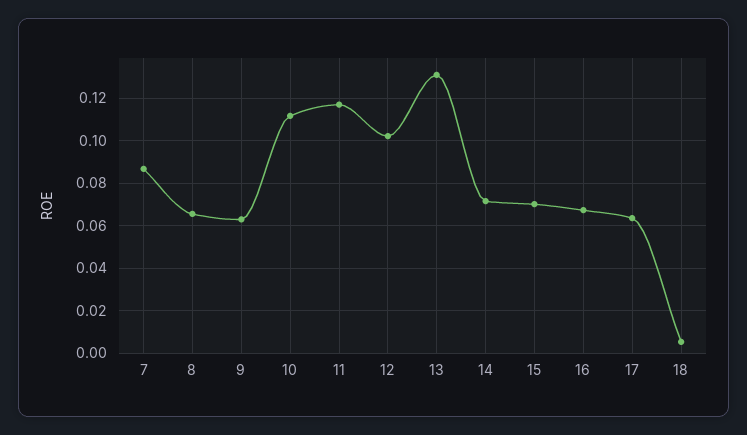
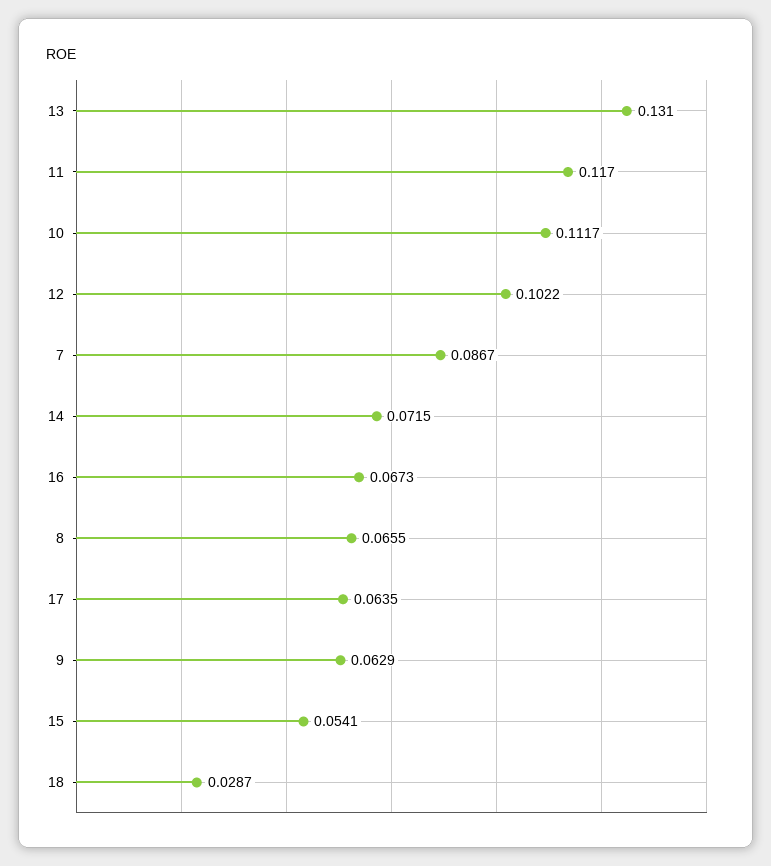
  {
    "7": 0.0867,
    "8": 0.0655,
    "9": 0.0629,
    "10": 0.1117,
    "11": 0.117,
    "12": 0.1022,
    "13": 0.131,
    "14": 0.0715,
-   "15": 0.07,
+   "15": 0.0541,
    "16": 0.0673,
    "17": 0.0635,
-   "18": 0.005
+   "18": 0.0287
  }

